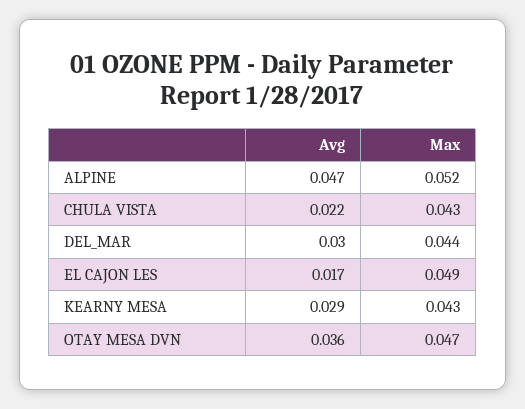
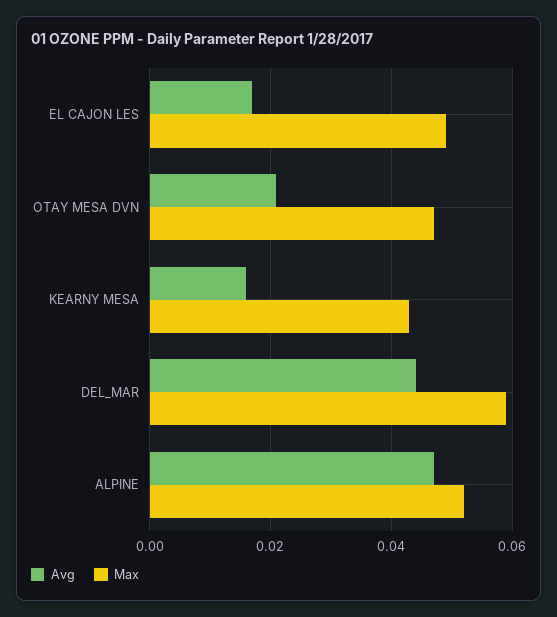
  {
    "Avg": {
      "ALPINE": 0.047,
-     "CHULA VISTA": 0.022,
-     "DEL_MAR": 0.03,
+     "DEL_MAR": 0.045,
      "EL CAJON LES": 0.017,
-     "KEARNY MESA": 0.029,
+     "KEARNY MESA": 0.015,
-     "OTAY MESA DVN": 0.036
+     "OTAY MESA DVN": 0.02
    },
    "Max": {
      "ALPINE": 0.052,
-     "CHULA VISTA": 0.043,
-     "DEL_MAR": 0.044,
+     "DEL_MAR": 0.06,
      "EL CAJON LES": 0.049,
      "KEARNY MESA": 0.043,
      "OTAY MESA DVN": 0.047
    }
  }

